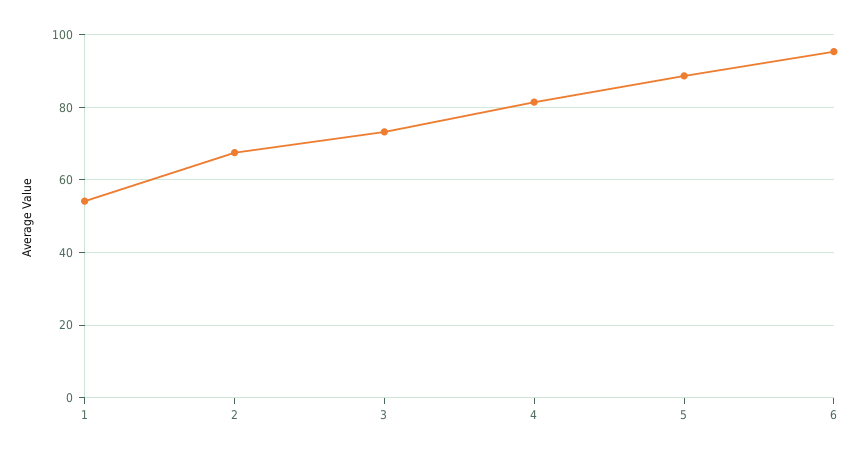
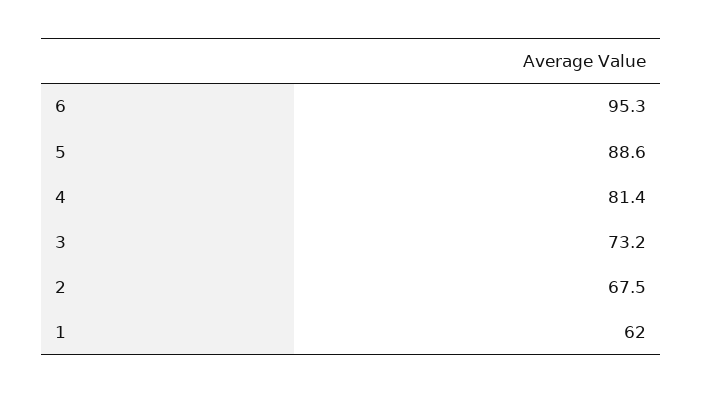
  {
-   "1": 54,
+   "1": 62,
    "2": 67.5,
    "3": 73.2,
    "4": 81.4,
    "5": 88.6,
    "6": 95.3
  }

